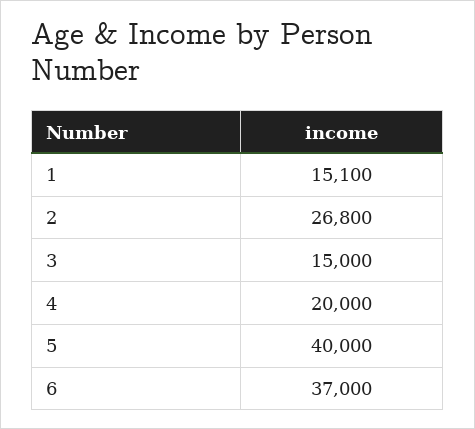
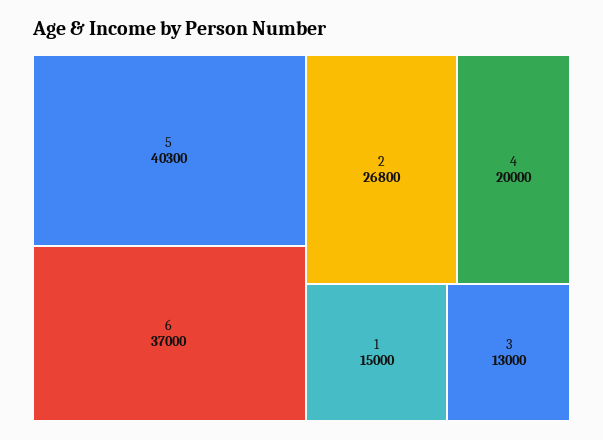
  {
-   "1": 15100,
+   "1": 15000,
    "2": 26800,
-   "3": 15000,
+   "3": 13000,
    "4": 20000,
-   "5": 40000,
+   "5": 40300,
    "6": 37000
  }

